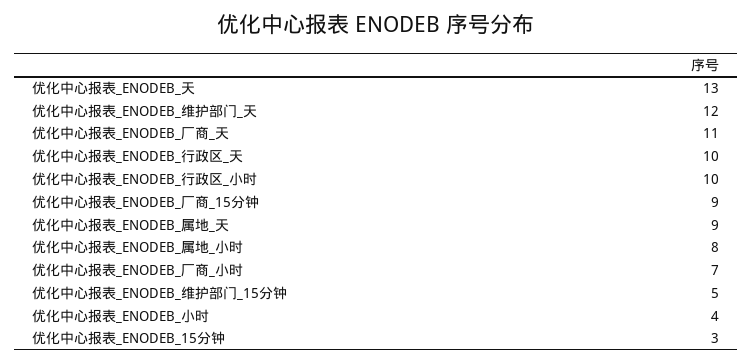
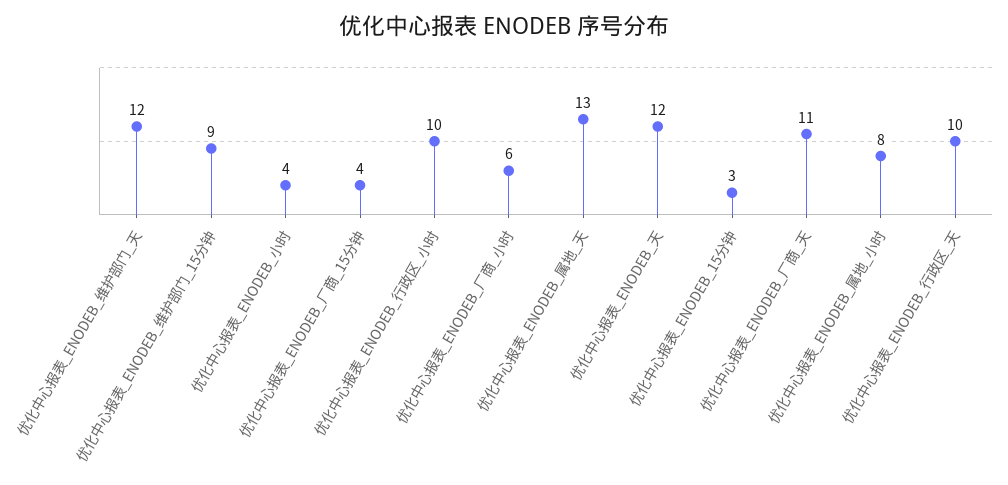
  {
-   "优化中心报表_ENODEB_天": 13,
+   "优化中心报表_ENODEB_天": 12,
    "优化中心报表_ENODEB_维护部门_天": 12,
    "优化中心报表_ENODEB_厂商_天": 11,
    "优化中心报表_ENODEB_行政区_天": 10,
    "优化中心报表_ENODEB_行政区_小时": 10,
-   "优化中心报表_ENODEB_厂商_15分钟": 9,
+   "优化中心报表_ENODEB_厂商_15分钟": 4,
-   "优化中心报表_ENODEB_属地_天": 9,
+   "优化中心报表_ENODEB_属地_天": 13,
    "优化中心报表_ENODEB_属地_小时": 8,
-   "优化中心报表_ENODEB_厂商_小时": 7,
+   "优化中心报表_ENODEB_厂商_小时": 6,
-   "优化中心报表_ENODEB_维护部门_15分钟": 5,
+   "优化中心报表_ENODEB_维护部门_15分钟": 9,
    "优化中心报表_ENODEB_小时": 4,
    "优化中心报表_ENODEB_15分钟": 3
  }

